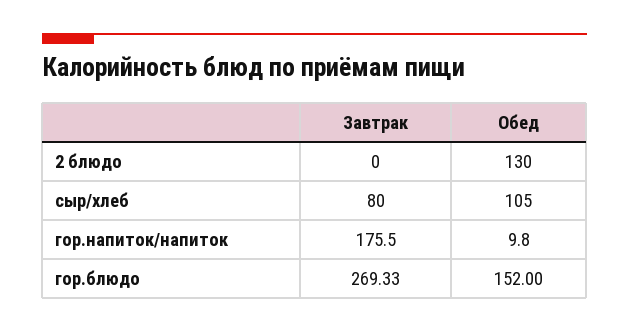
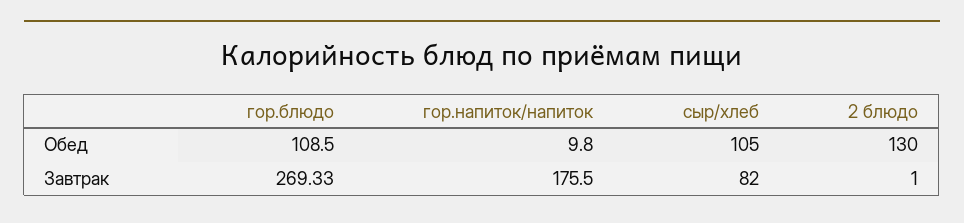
  {
    "Завтрак": {
-     "2 блюдо": 0,
+     "2 блюдо": 1,
-     "сыр/хлеб": 80,
+     "сыр/хлеб": 82,
      "гор.напиток/напиток": 175.5,
      "гор.блюдо": 269.33
    },
    "Обед": {
      "2 блюдо": 130,
      "сыр/хлеб": 105,
      "гор.напиток/напиток": 9.8,
-     "гор.блюдо": 152
+     "гор.блюдо": 108.5
    }
  }

